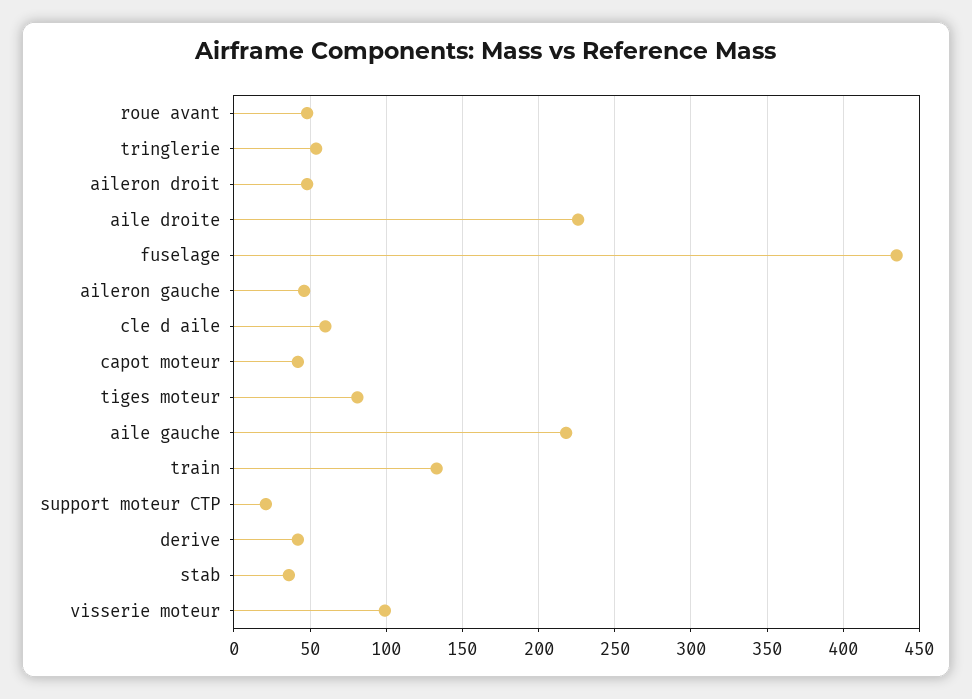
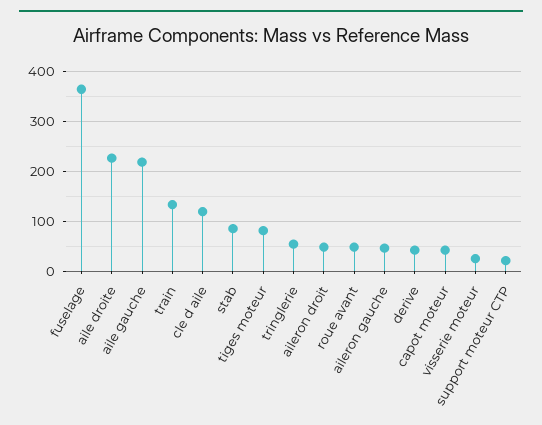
  {
    "roue avant": 50,
    "tringlerie": 55,
    "aileron droit": 50,
    "aile droite": 225,
-   "fuselage": 435,
+   "fuselage": 360,
    "aileron gauche": 45,
-   "cle d aile": 60,
+   "cle d aile": 120,
    "capot moteur": 40,
    "tiges moteur": 80,
    "aile gauche": 220,
    "train": 135,
    "support moteur CTP": 20,
    "derive": 40,
-   "stab": 35,
+   "stab": 80,
-   "visserie moteur": 100
+   "visserie moteur": 20
  }

